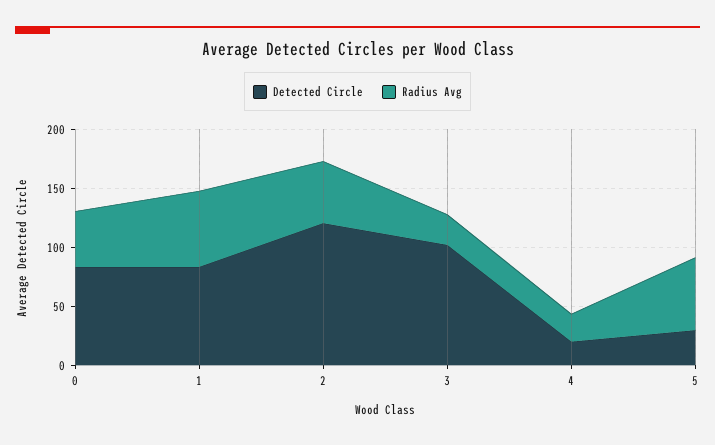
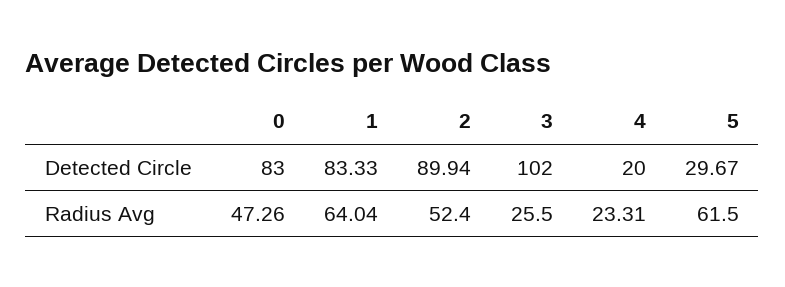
  {
    "Detected Circle": {
      "0": 83,
      "1": 83.33,
-     "2": 120,
+     "2": 89.94,
      "3": 102,
      "4": 20,
      "5": 29.67
    },
    "Radius Avg": {
      "0": 47.26,
      "1": 64.04,
      "2": 52.4,
      "3": 25.5,
      "4": 23.31,
      "5": 61.5
    }
  }

